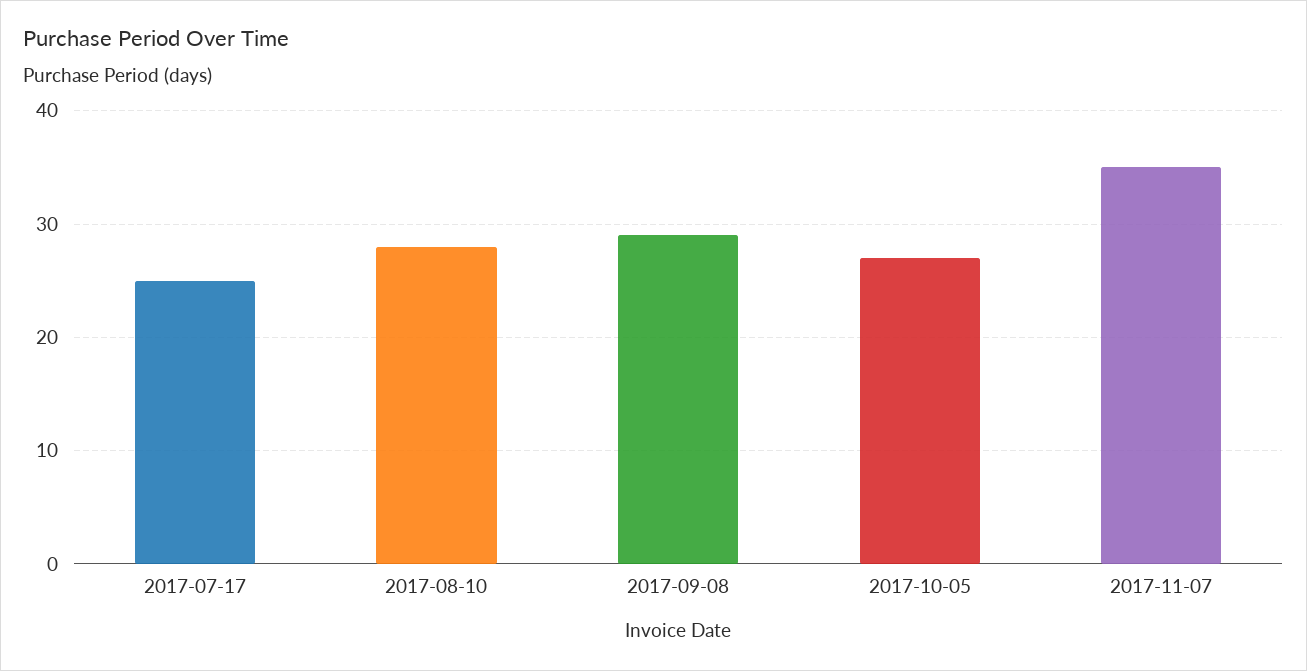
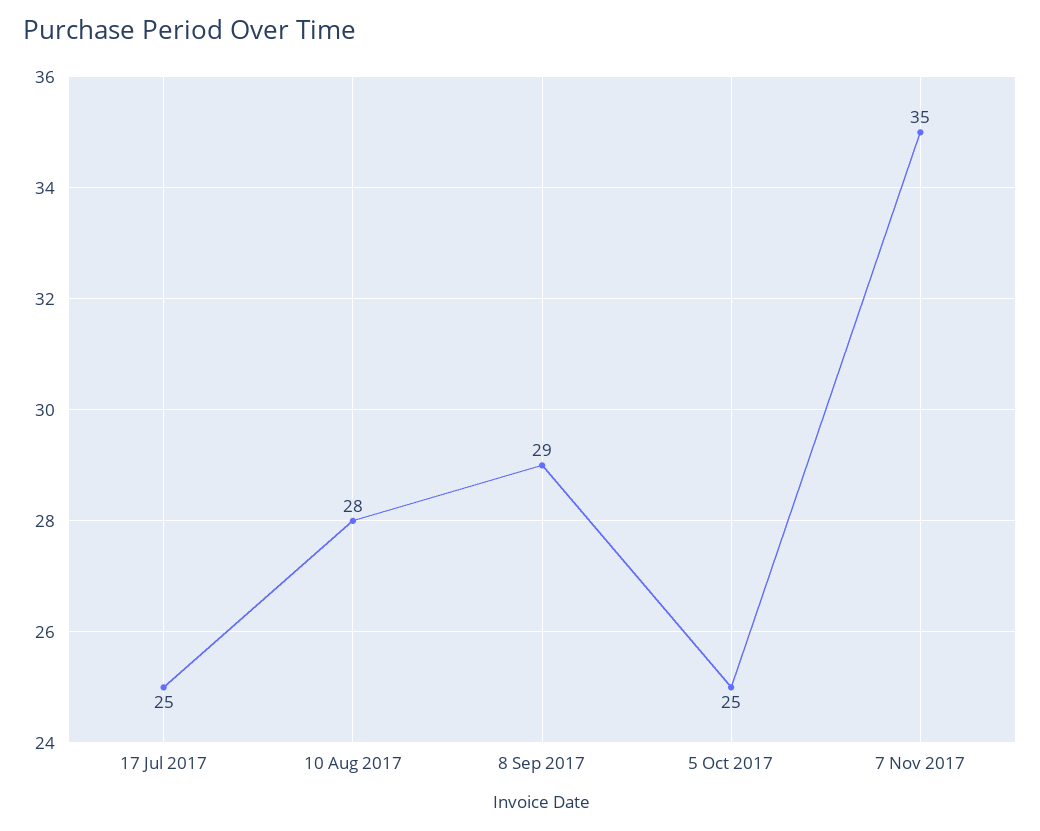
  {
    "2017-07-17": 25,
    "2017-08-10": 28,
    "2017-09-08": 29,
-   "2017-10-05": 27,
+   "2017-10-05": 25,
    "2017-11-07": 35
  }

